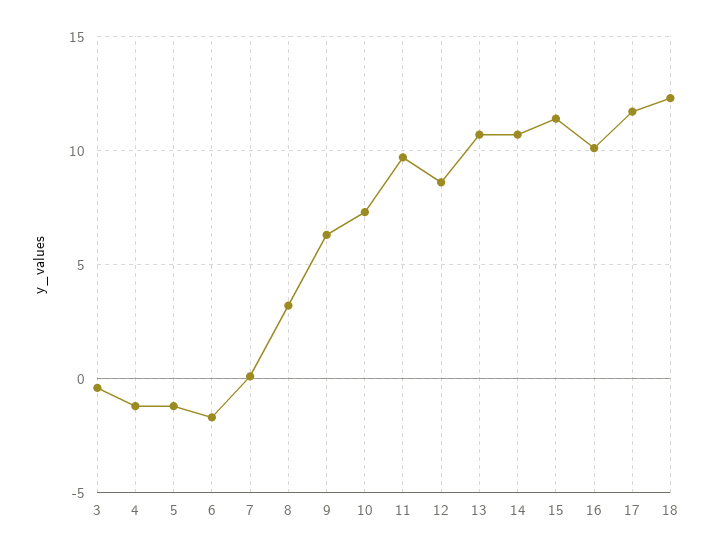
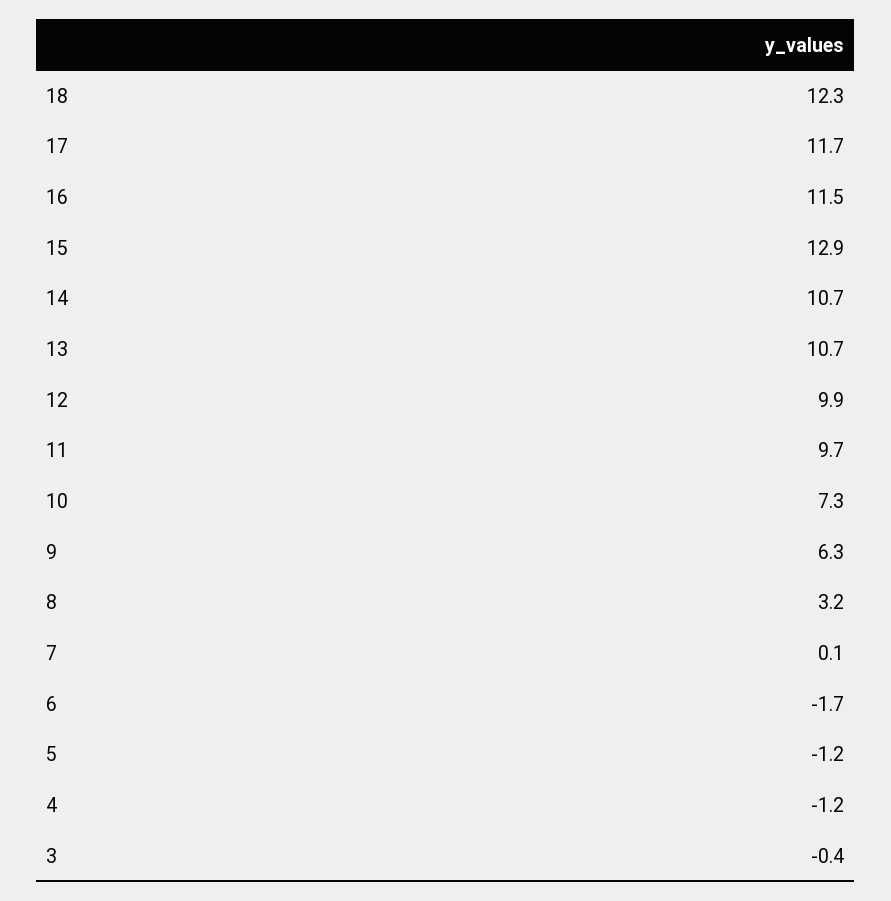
  {
    "3": -0.4,
    "4": -1.2,
    "5": -1.2,
    "6": -1.7,
    "7": 0.1,
    "8": 3.2,
    "9": 6.3,
    "10": 7.3,
    "11": 9.7,
-   "12": 8.5,
+   "12": 9.9,
    "13": 10.7,
    "14": 10.7,
-   "15": 11.5,
+   "15": 12.9,
-   "16": 10,
+   "16": 11.5,
    "17": 11.7,
    "18": 12.3
  }

